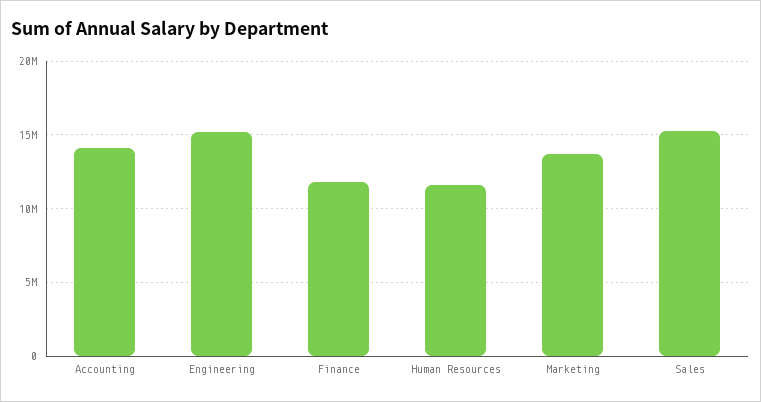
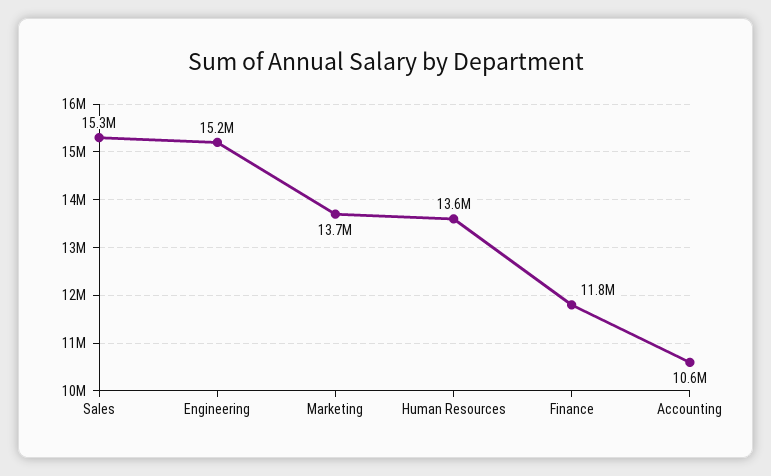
  {
-   "Accounting": 14000000,
+   "Accounting": 10600000,
    "Engineering": 15200000,
    "Finance": 11800000,
-   "Human Resources": 11500000,
+   "Human Resources": 13600000,
    "Marketing": 13700000,
    "Sales": 15300000
  }

